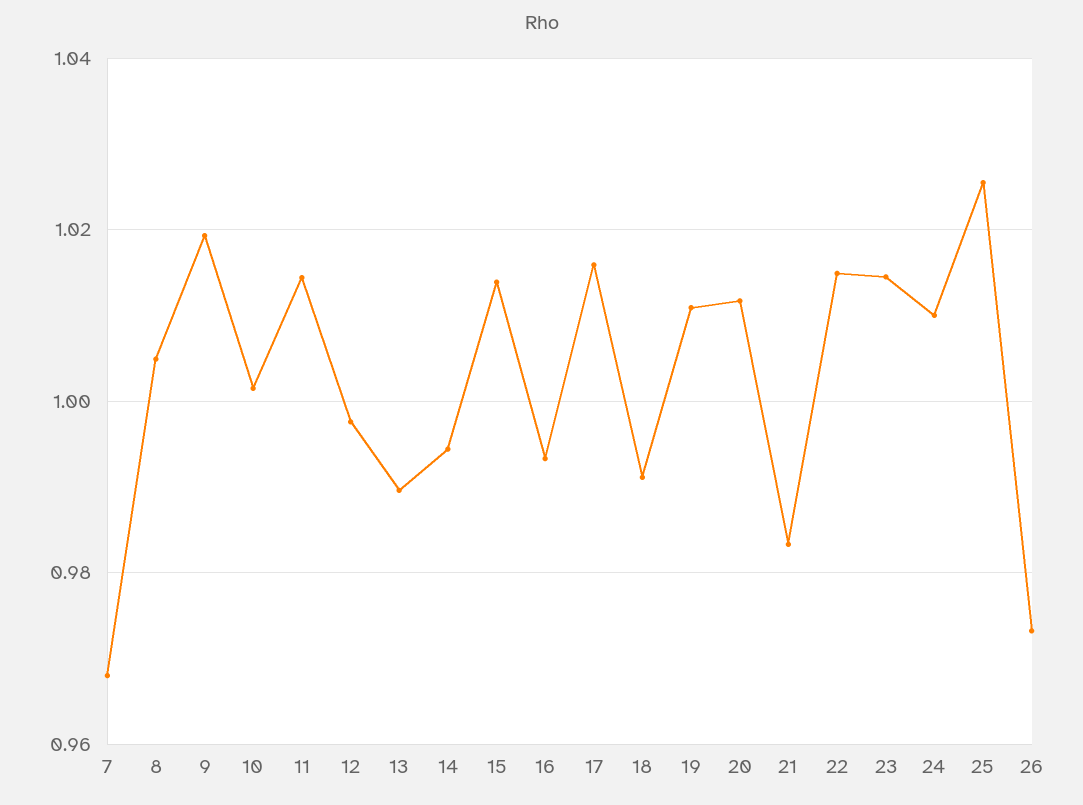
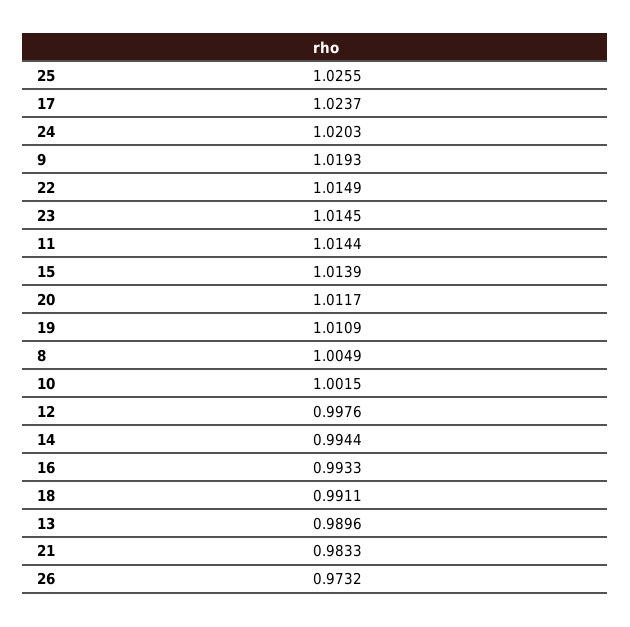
  {
-   "7": 0.968,
    "8": 1.0049,
    "9": 1.0193,
    "10": 1.0015,
    "11": 1.0144,
    "12": 0.9976,
    "13": 0.9896,
    "14": 0.9944,
    "15": 1.0139,
    "16": 0.9933,
-   "17": 1.016,
+   "17": 1.0237,
    "18": 0.9911,
    "19": 1.0109,
    "20": 1.0117,
    "21": 0.9833,
    "22": 1.0149,
    "23": 1.0145,
-   "24": 1.01,
+   "24": 1.0203,
    "25": 1.0255,
    "26": 0.9732
  }

